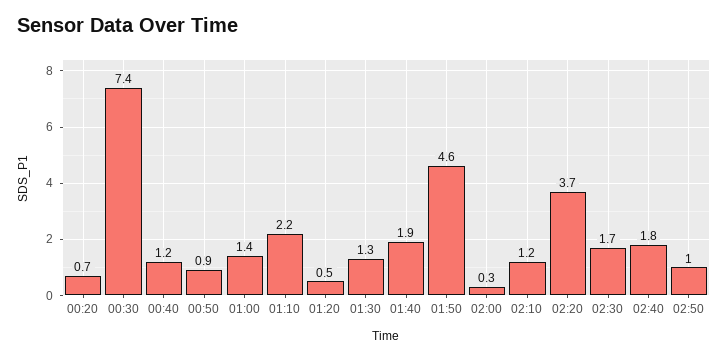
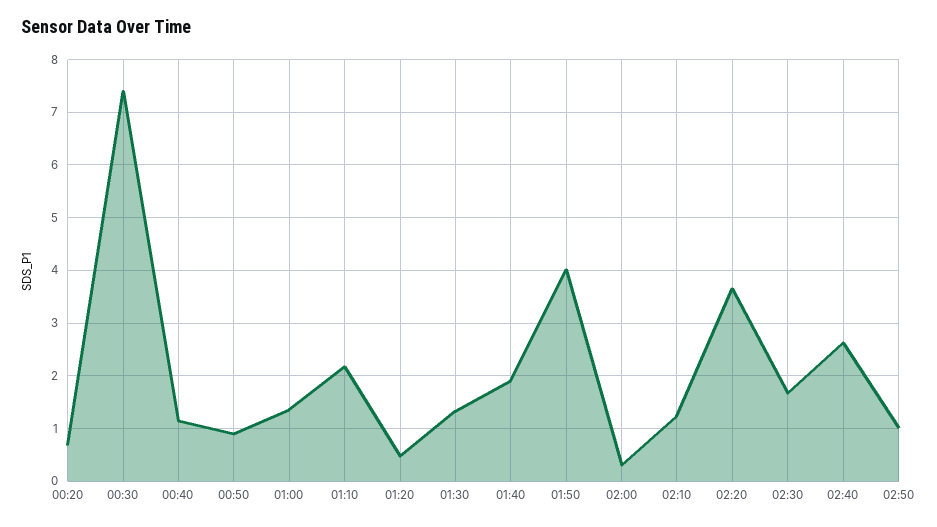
  {
    "00:20": 0.7,
    "00:30": 7.4,
    "00:40": 1.2,
    "00:50": 0.9,
    "01:00": 1.4,
    "01:10": 2.2,
    "01:20": 0.5,
    "01:30": 1.3,
    "01:40": 1.9,
-   "01:50": 4.6,
+   "01:50": 4,
    "02:00": 0.3,
    "02:10": 1.2,
    "02:20": 3.7,
    "02:30": 1.7,
-   "02:40": 1.8,
+   "02:40": 2.6,
    "02:50": 1
  }

